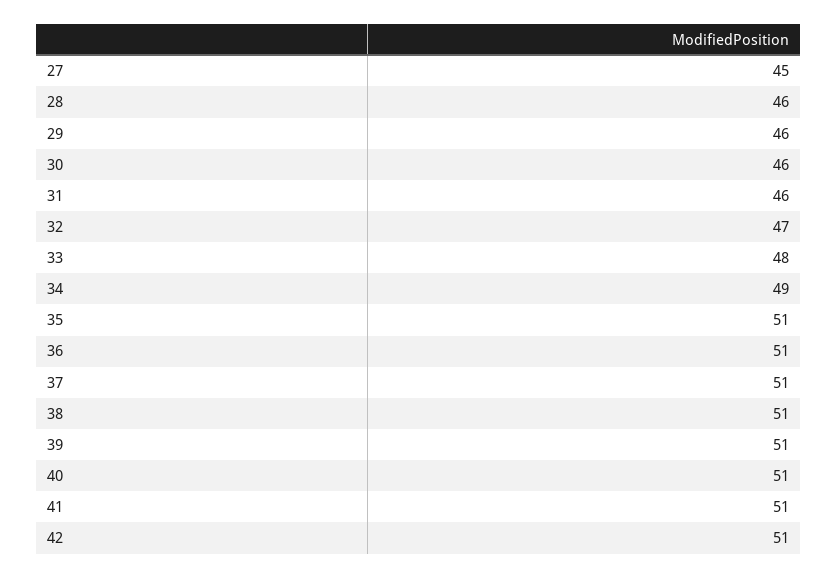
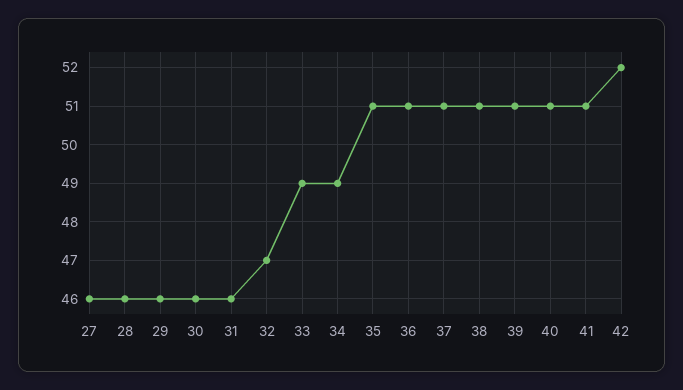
  {
-   "27": 45,
+   "27": 46,
    "28": 46,
    "29": 46,
    "30": 46,
    "31": 46,
    "32": 47,
-   "33": 48,
+   "33": 49,
    "34": 49,
    "35": 51,
    "36": 51,
    "37": 51,
    "38": 51,
    "39": 51,
    "40": 51,
    "41": 51,
-   "42": 51
+   "42": 52
  }

